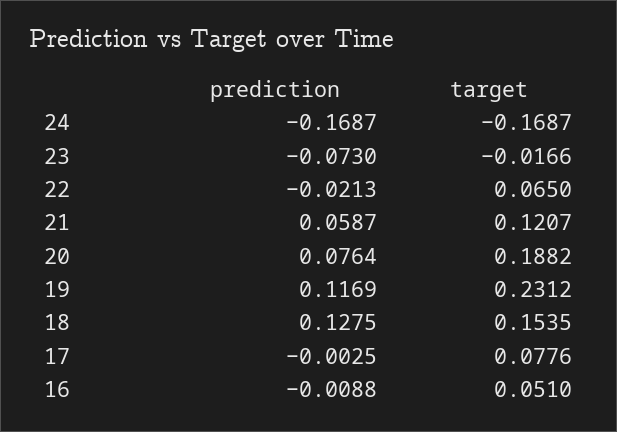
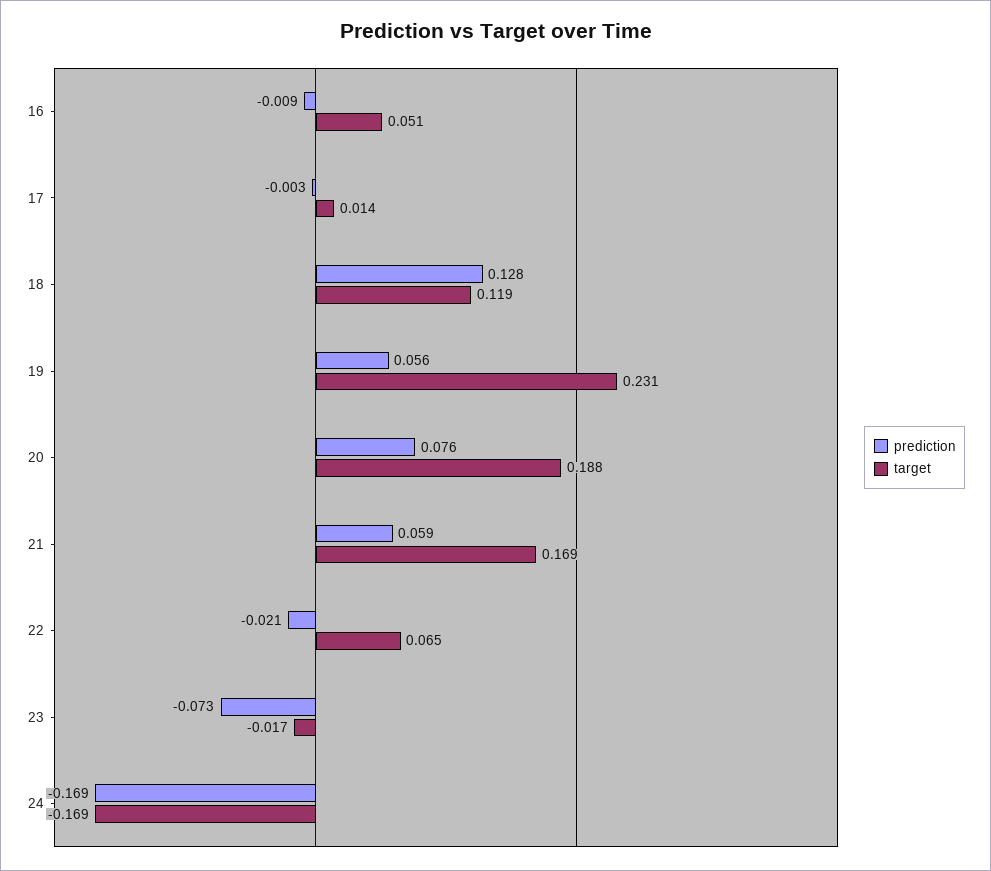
  {
    "prediction": {
      "24": -0.1687,
      "23": -0.073,
      "22": -0.0213,
      "21": 0.0587,
      "20": 0.0764,
-     "19": 0.1169,
+     "19": 0.056,
      "18": 0.1275,
      "17": -0.0025,
      "16": -0.0088
    },
    "target": {
      "24": -0.1687,
      "23": -0.0166,
      "22": 0.065,
-     "21": 0.1207,
+     "21": 0.169,
      "20": 0.1882,
      "19": 0.2312,
-     "18": 0.1535,
+     "18": 0.119,
-     "17": 0.0776,
+     "17": 0.014,
      "16": 0.051
    }
  }

